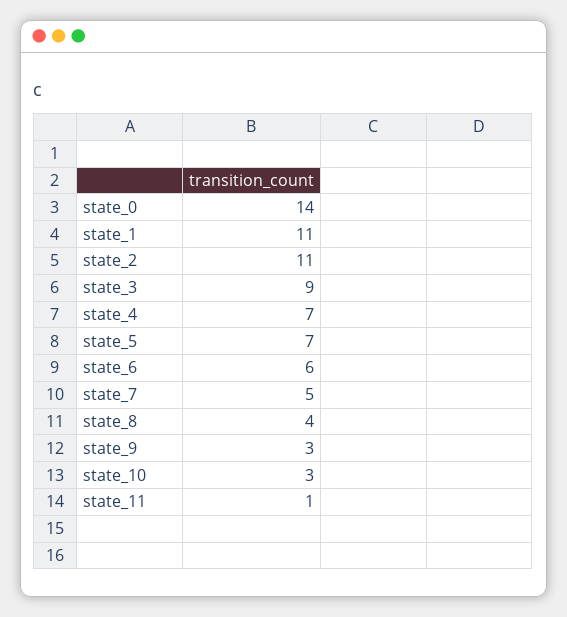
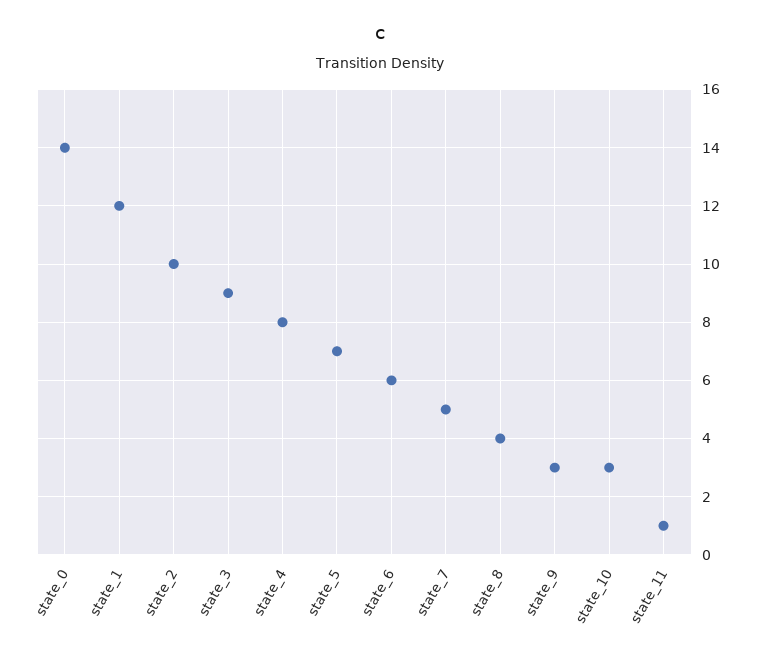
  {
    "state_0": 14,
-   "state_1": 11,
+   "state_1": 12,
-   "state_2": 11,
+   "state_2": 10,
    "state_3": 9,
-   "state_4": 7,
+   "state_4": 8,
    "state_5": 7,
    "state_6": 6,
    "state_7": 5,
    "state_8": 4,
    "state_9": 3,
    "state_10": 3,
    "state_11": 1
  }

